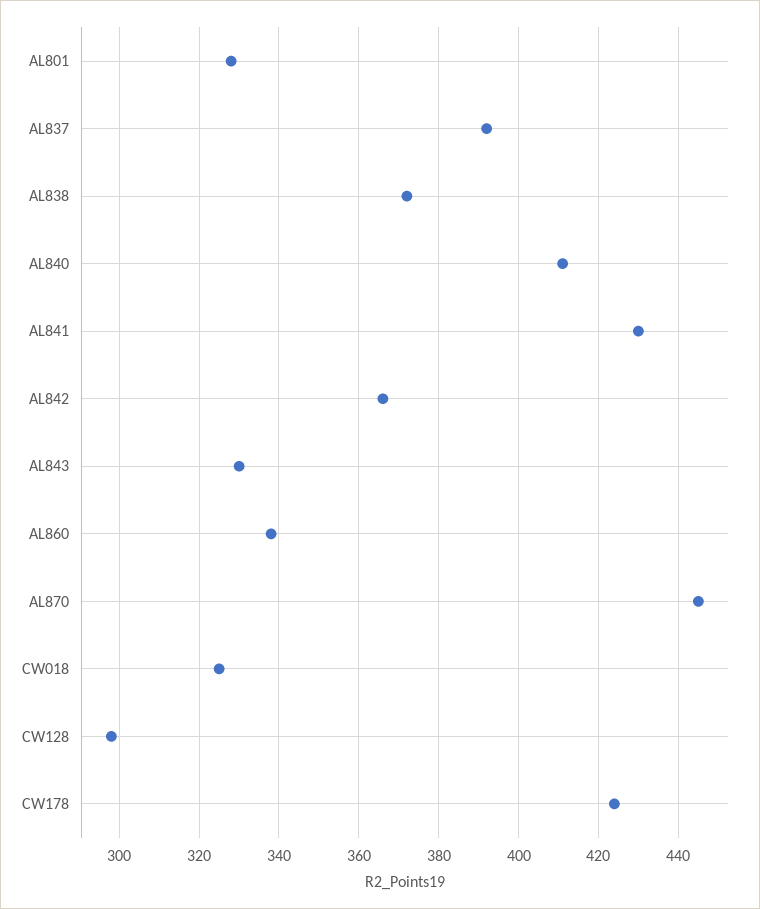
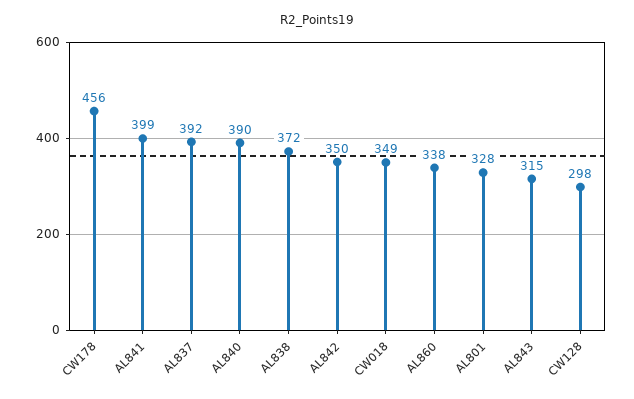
  {
    "AL801": 328,
    "AL837": 392,
    "AL838": 372,
-   "AL840": 410,
+   "AL840": 390,
-   "AL841": 430,
+   "AL841": 399,
-   "AL842": 365,
+   "AL842": 350,
-   "AL843": 330,
+   "AL843": 315,
    "AL860": 338,
-   "AL870": 445,
-   "CW018": 325,
+   "CW018": 349,
    "CW128": 298,
-   "CW178": 425
+   "CW178": 456
  }

